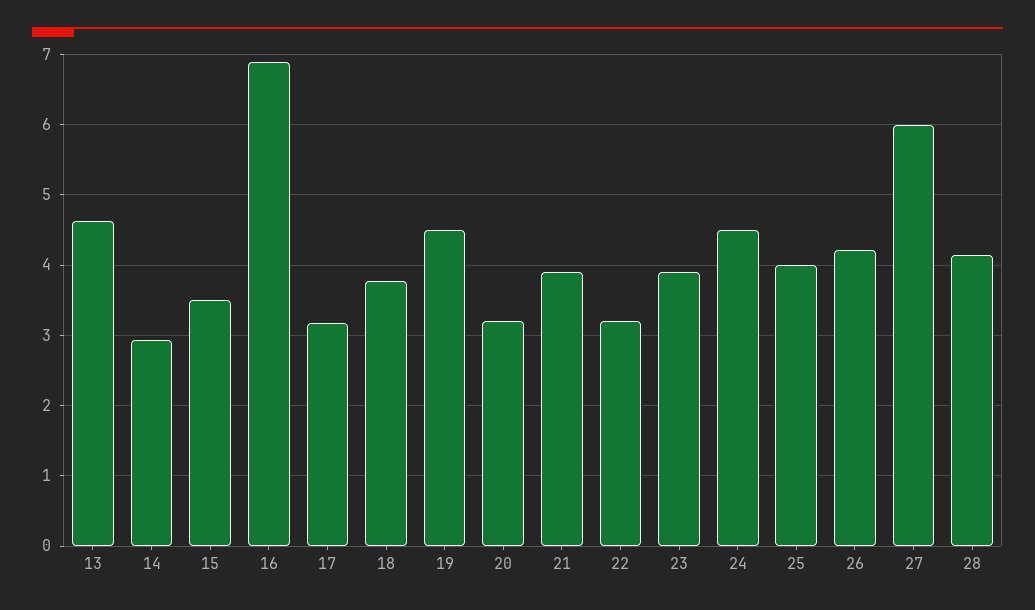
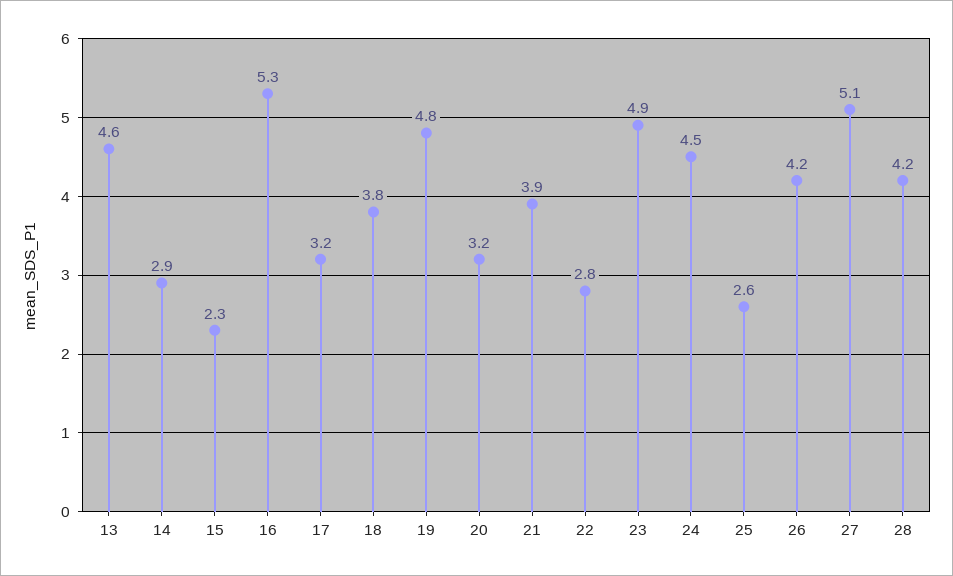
  {
    "13": 4.6,
    "14": 2.9,
-   "15": 3.5,
+   "15": 2.3,
-   "16": 6.9,
+   "16": 5.3,
    "17": 3.2,
    "18": 3.8,
-   "19": 4.5,
+   "19": 4.8,
    "20": 3.2,
    "21": 3.9,
-   "22": 3.2,
+   "22": 2.8,
-   "23": 3.9,
+   "23": 4.9,
    "24": 4.5,
-   "25": 4,
+   "25": 2.6,
    "26": 4.2,
-   "27": 6,
+   "27": 5.1,
    "28": 4.2
  }

